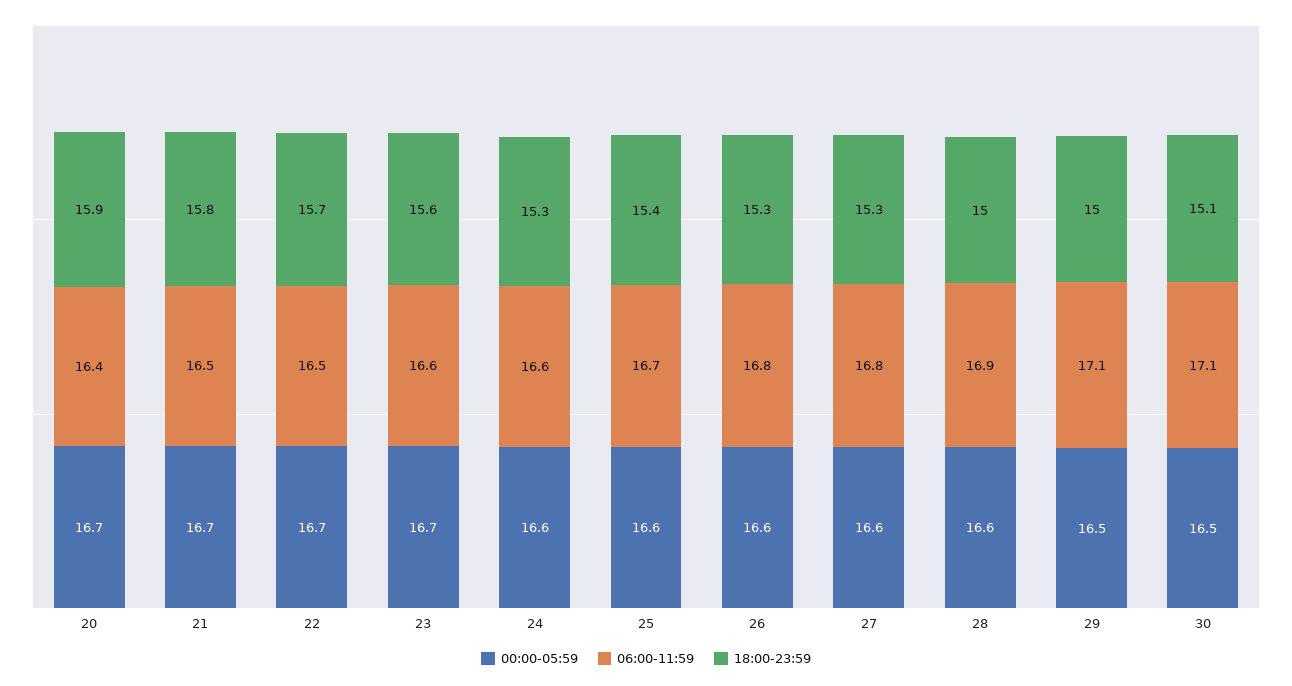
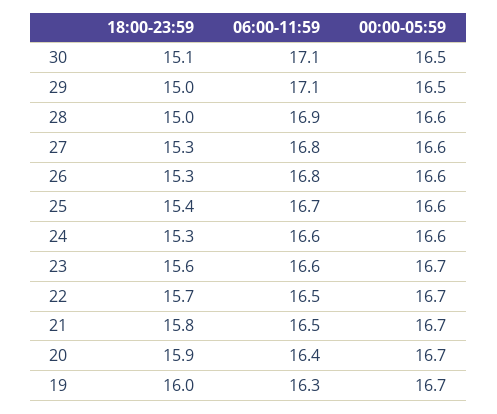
  {
    "00:00-05:59": {
      "20": 16.7,
      "21": 16.7,
      "22": 16.7,
      "23": 16.7,
      "24": 16.6,
      "25": 16.6,
      "26": 16.6,
      "27": 16.6,
      "28": 16.6,
      "29": 16.5,
-     "30": 16.5
+     "30": 16.5,
+     "19": 16.7
    },
    "06:00-11:59": {
      "20": 16.4,
      "21": 16.5,
      "22": 16.5,
      "23": 16.6,
      "24": 16.6,
      "25": 16.7,
      "26": 16.8,
      "27": 16.8,
      "28": 16.9,
      "29": 17.1,
-     "30": 17.1
+     "30": 17.1,
+     "19": 16.3
    },
    "18:00-23:59": {
      "20": 15.9,
      "21": 15.8,
      "22": 15.7,
      "23": 15.6,
      "24": 15.3,
      "25": 15.4,
      "26": 15.3,
      "27": 15.3,
      "28": 15,
      "29": 15,
-     "30": 15.1
+     "30": 15.1,
+     "19": 16
    }
  }

